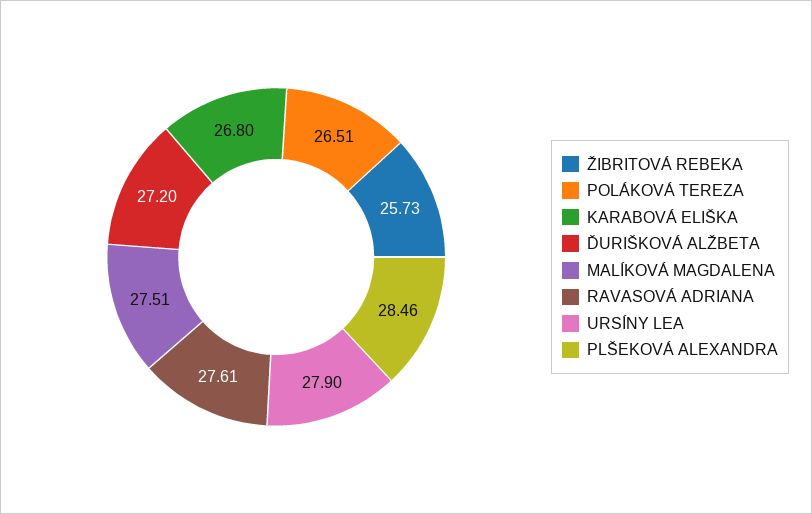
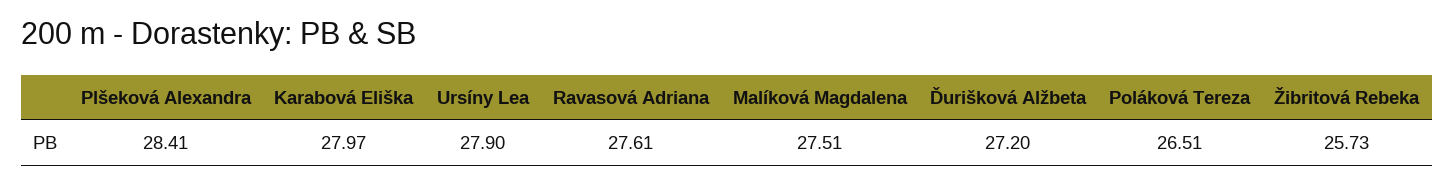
  {
    "ŽIBRITOVÁ REBEKA": 25.73,
    "POLÁKOVÁ TEREZA": 26.51,
-   "KARABOVÁ ELIŠKA": 26.8,
+   "KARABOVÁ ELIŠKA": 27.97,
    "ĎURIŠKOVÁ ALŽBETA": 27.2,
    "MALÍKOVÁ MAGDALENA": 27.51,
    "RAVASOVÁ ADRIANA": 27.61,
    "URSÍNY LEA": 27.9,
-   "PLŠEKOVÁ ALEXANDRA": 28.46
+   "PLŠEKOVÁ ALEXANDRA": 28.41
  }

